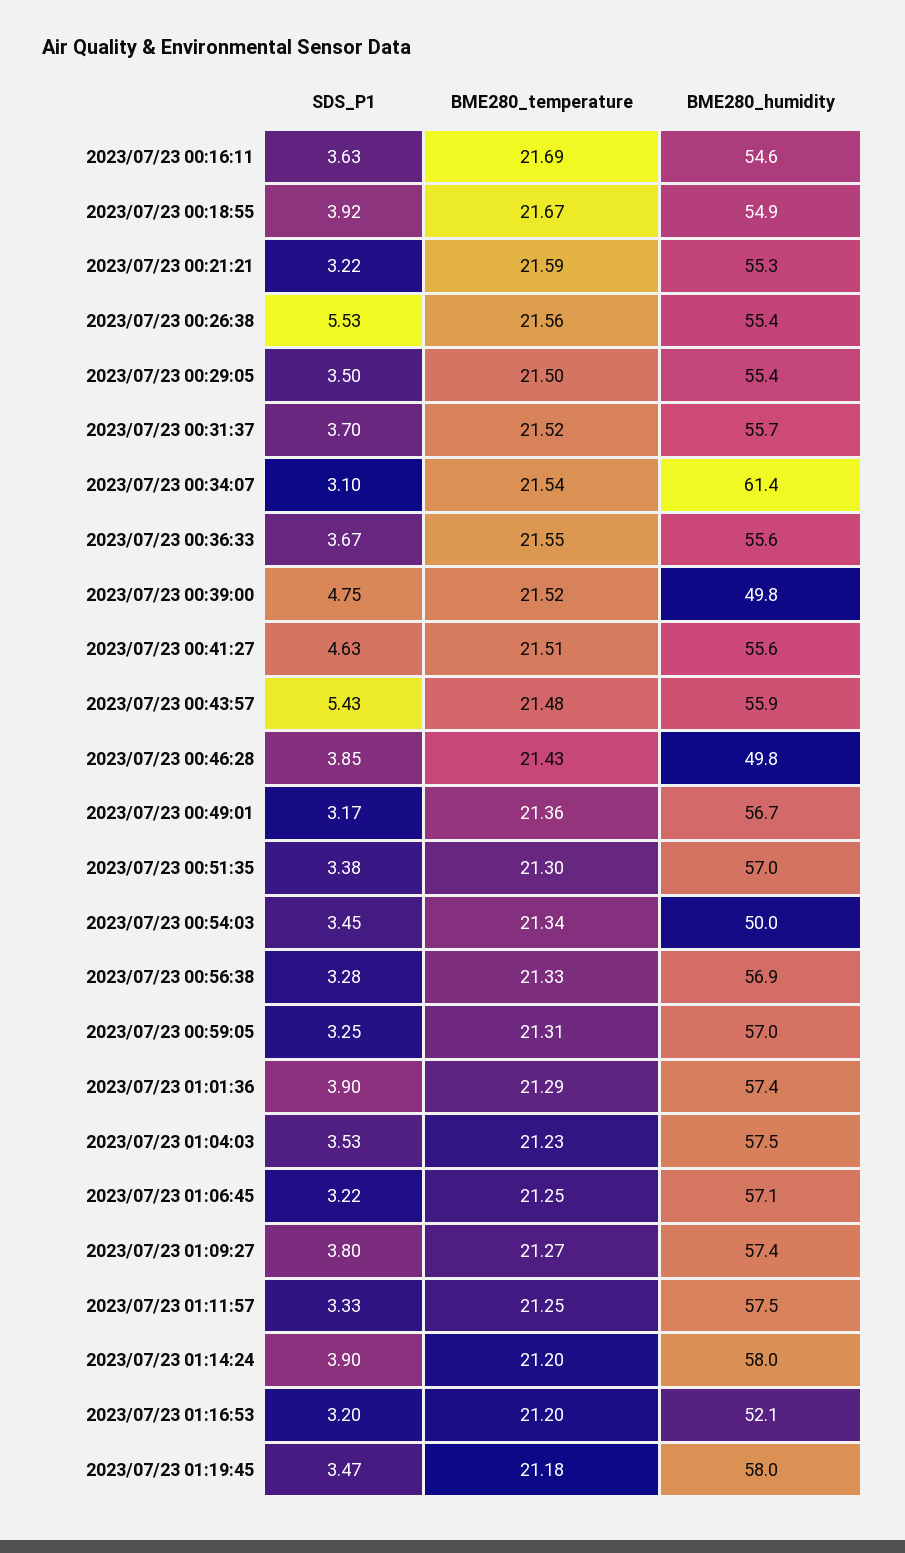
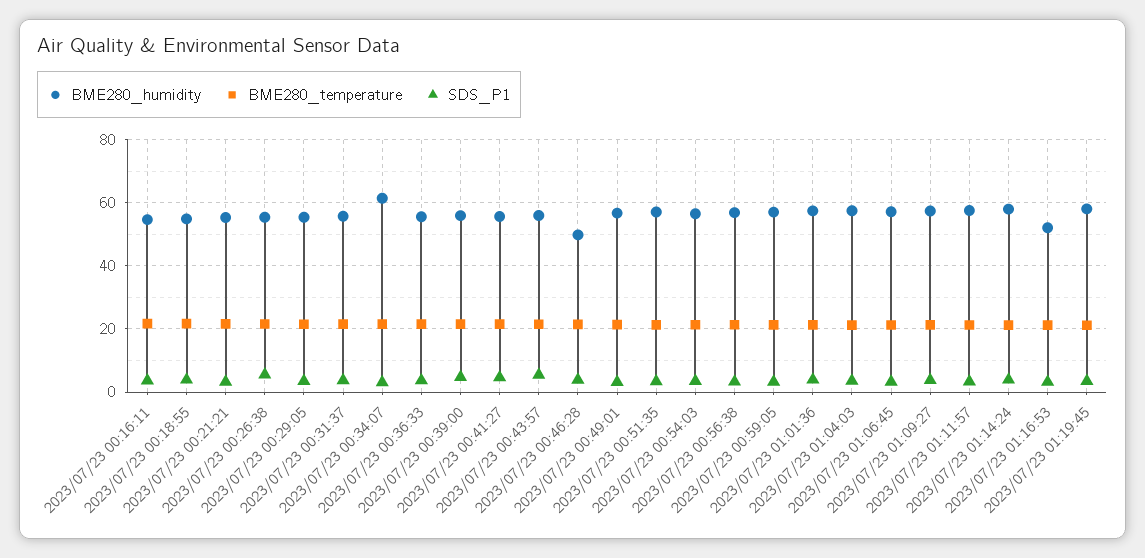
  {
    "SDS_P1": {
      "2023/07/23 00:16:11": 3.63,
      "2023/07/23 00:18:55": 3.92,
      "2023/07/23 00:21:21": 3.22,
      "2023/07/23 00:26:38": 5.53,
      "2023/07/23 00:29:05": 3.5,
      "2023/07/23 00:31:37": 3.7,
      "2023/07/23 00:34:07": 3.1,
      "2023/07/23 00:36:33": 3.67,
      "2023/07/23 00:39:00": 4.75,
      "2023/07/23 00:41:27": 4.63,
      "2023/07/23 00:43:57": 5.43,
      "2023/07/23 00:46:28": 3.85,
      "2023/07/23 00:49:01": 3.17,
      "2023/07/23 00:51:35": 3.38,
      "2023/07/23 00:54:03": 3.45,
      "2023/07/23 00:56:38": 3.28,
      "2023/07/23 00:59:05": 3.25,
      "2023/07/23 01:01:36": 3.9,
      "2023/07/23 01:04:03": 3.53,
      "2023/07/23 01:06:45": 3.22,
      "2023/07/23 01:09:27": 3.8,
      "2023/07/23 01:11:57": 3.33,
      "2023/07/23 01:14:24": 3.9,
      "2023/07/23 01:16:53": 3.2,
      "2023/07/23 01:19:45": 3.47
    },
    "BME280_temperature": {
      "2023/07/23 00:16:11": 21.69,
      "2023/07/23 00:18:55": 21.67,
      "2023/07/23 00:21:21": 21.59,
      "2023/07/23 00:26:38": 21.56,
      "2023/07/23 00:29:05": 21.5,
      "2023/07/23 00:31:37": 21.52,
      "2023/07/23 00:34:07": 21.54,
      "2023/07/23 00:36:33": 21.55,
      "2023/07/23 00:39:00": 21.52,
      "2023/07/23 00:41:27": 21.51,
      "2023/07/23 00:43:57": 21.48,
      "2023/07/23 00:46:28": 21.43,
      "2023/07/23 00:49:01": 21.36,
      "2023/07/23 00:51:35": 21.3,
      "2023/07/23 00:54:03": 21.34,
      "2023/07/23 00:56:38": 21.33,
      "2023/07/23 00:59:05": 21.31,
      "2023/07/23 01:01:36": 21.29,
      "2023/07/23 01:04:03": 21.23,
      "2023/07/23 01:06:45": 21.25,
      "2023/07/23 01:09:27": 21.27,
      "2023/07/23 01:11:57": 21.25,
      "2023/07/23 01:14:24": 21.2,
      "2023/07/23 01:16:53": 21.2,
      "2023/07/23 01:19:45": 21.18
    },
    "BME280_humidity": {
      "2023/07/23 00:16:11": 54.6,
      "2023/07/23 00:18:55": 54.9,
      "2023/07/23 00:21:21": 55.3,
      "2023/07/23 00:26:38": 55.4,
      "2023/07/23 00:29:05": 55.4,
      "2023/07/23 00:31:37": 55.7,
      "2023/07/23 00:34:07": 61.4,
      "2023/07/23 00:36:33": 55.6,
-     "2023/07/23 00:39:00": 49.8,
+     "2023/07/23 00:39:00": 56,
      "2023/07/23 00:41:27": 55.6,
      "2023/07/23 00:43:57": 55.9,
      "2023/07/23 00:46:28": 49.8,
      "2023/07/23 00:49:01": 56.7,
      "2023/07/23 00:51:35": 57,
-     "2023/07/23 00:54:03": 50,
+     "2023/07/23 00:54:03": 56,
      "2023/07/23 00:56:38": 56.9,
      "2023/07/23 00:59:05": 57,
      "2023/07/23 01:01:36": 57.4,
      "2023/07/23 01:04:03": 57.5,
      "2023/07/23 01:06:45": 57.1,
      "2023/07/23 01:09:27": 57.4,
      "2023/07/23 01:11:57": 57.5,
      "2023/07/23 01:14:24": 58,
      "2023/07/23 01:16:53": 52.1,
      "2023/07/23 01:19:45": 58
    }
  }

